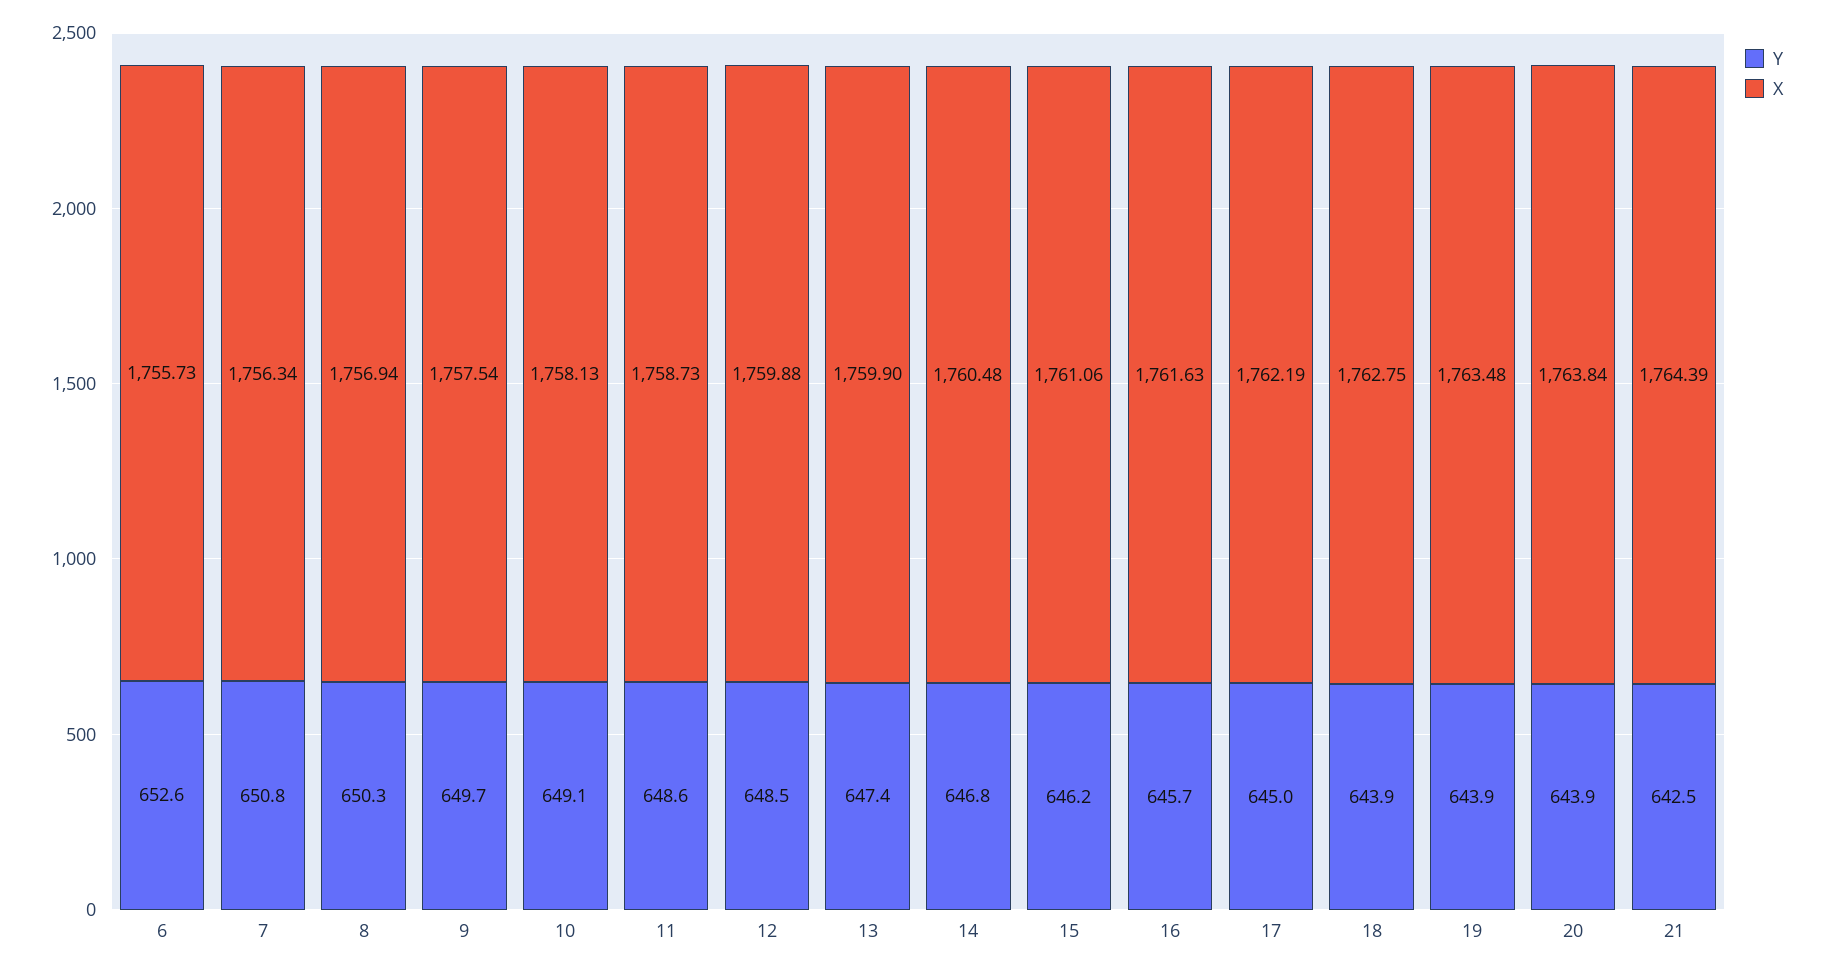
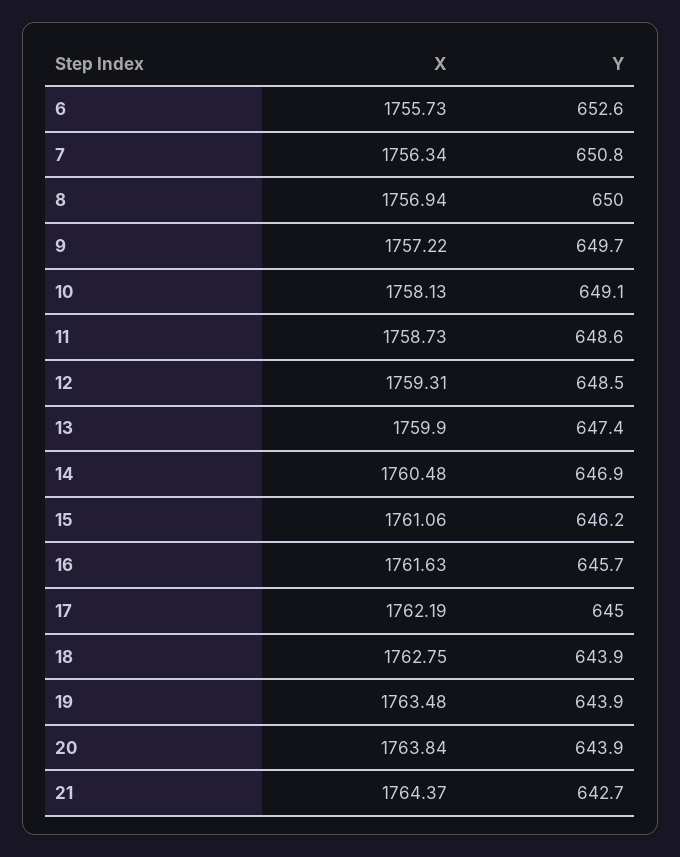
  {
    "Y": {
      "6": 652.6,
      "7": 650.8,
-     "8": 650.3,
+     "8": 650,
      "9": 649.7,
      "10": 649.1,
      "11": 648.6,
      "12": 648.5,
      "13": 647.4,
-     "14": 646.8,
+     "14": 646.9,
      "15": 646.2,
      "16": 645.7,
      "17": 645,
      "18": 643.9,
      "19": 643.9,
      "20": 643.9,
-     "21": 642.5
+     "21": 642.7
    },
    "X": {
      "6": 1755.73,
      "7": 1756.34,
      "8": 1756.94,
-     "9": 1757.54,
+     "9": 1757.22,
      "10": 1758.13,
      "11": 1758.73,
-     "12": 1759.88,
+     "12": 1759.31,
      "13": 1759.9,
      "14": 1760.48,
      "15": 1761.06,
      "16": 1761.63,
      "17": 1762.19,
      "18": 1762.75,
      "19": 1763.48,
      "20": 1763.84,
-     "21": 1764.39
+     "21": 1764.37
    }
  }

